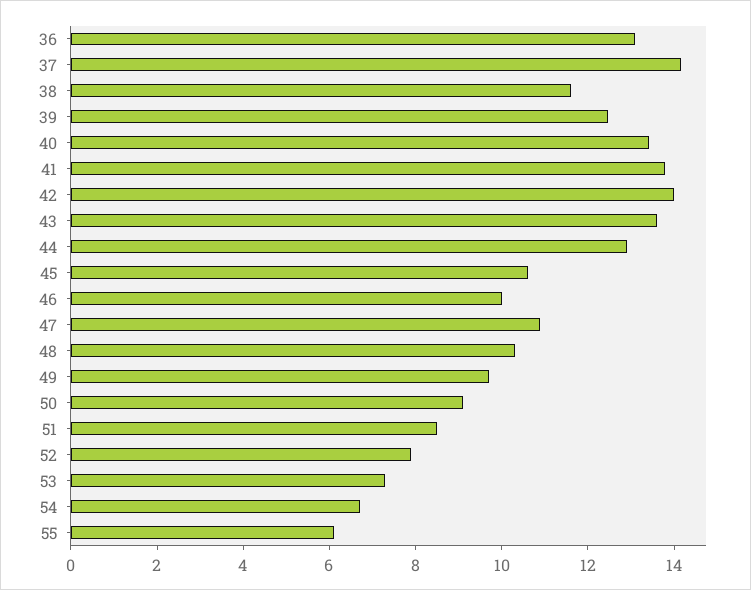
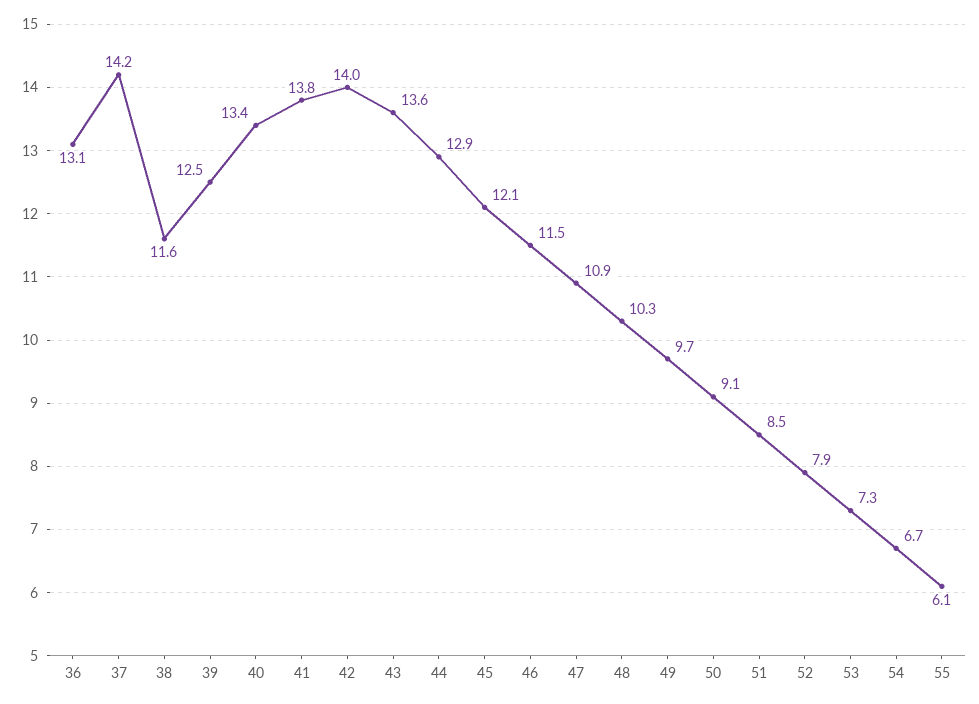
  {
    "36": 13.1,
    "37": 14.2,
    "38": 11.6,
    "39": 12.5,
    "40": 13.4,
    "41": 13.8,
    "42": 14,
    "43": 13.6,
    "44": 12.9,
-   "45": 10.5,
+   "45": 12.1,
-   "46": 10,
+   "46": 11.5,
    "47": 10.9,
    "48": 10.3,
    "49": 9.7,
    "50": 9.1,
    "51": 8.5,
    "52": 7.9,
    "53": 7.3,
    "54": 6.7,
    "55": 6.1
  }

